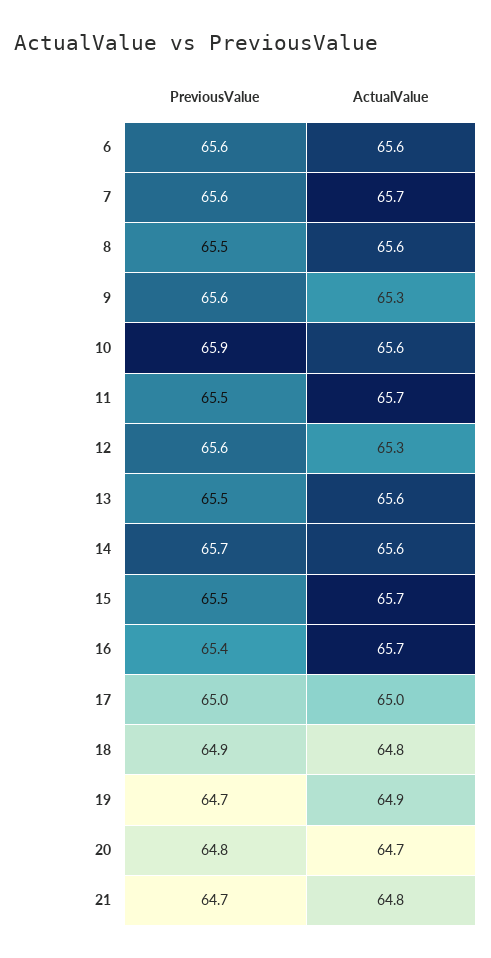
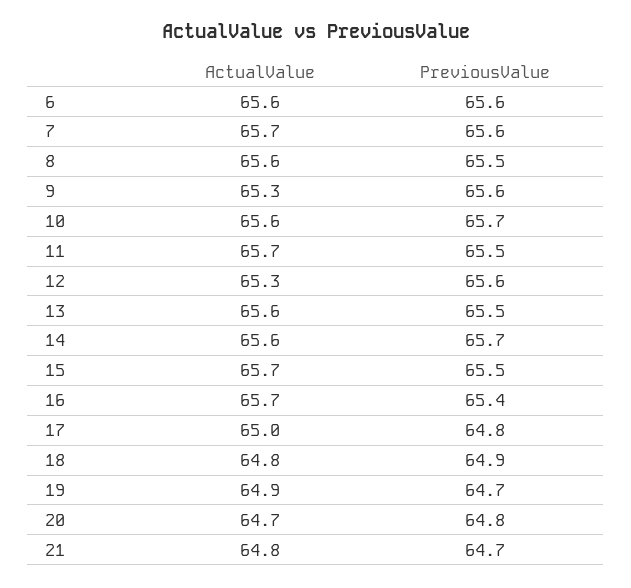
  {
    "PreviousValue": {
      "6": 65.6,
      "7": 65.6,
      "8": 65.5,
      "9": 65.6,
-     "10": 65.9,
+     "10": 65.7,
      "11": 65.5,
      "12": 65.6,
      "13": 65.5,
      "14": 65.7,
      "15": 65.5,
      "16": 65.4,
-     "17": 65,
+     "17": 64.8,
      "18": 64.9,
      "19": 64.7,
      "20": 64.8,
      "21": 64.7
    },
    "ActualValue": {
      "6": 65.6,
      "7": 65.7,
      "8": 65.6,
      "9": 65.3,
      "10": 65.6,
      "11": 65.7,
      "12": 65.3,
      "13": 65.6,
      "14": 65.6,
      "15": 65.7,
      "16": 65.7,
      "17": 65,
      "18": 64.8,
      "19": 64.9,
      "20": 64.7,
      "21": 64.8
    }
  }

